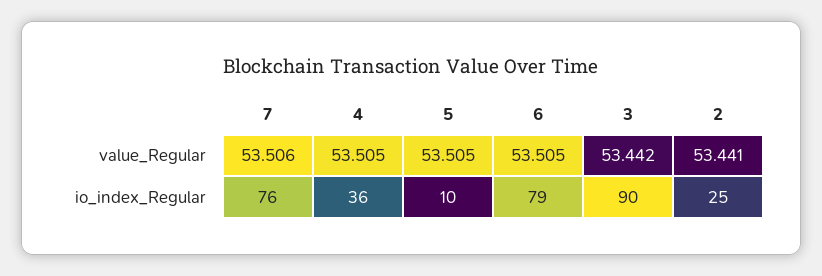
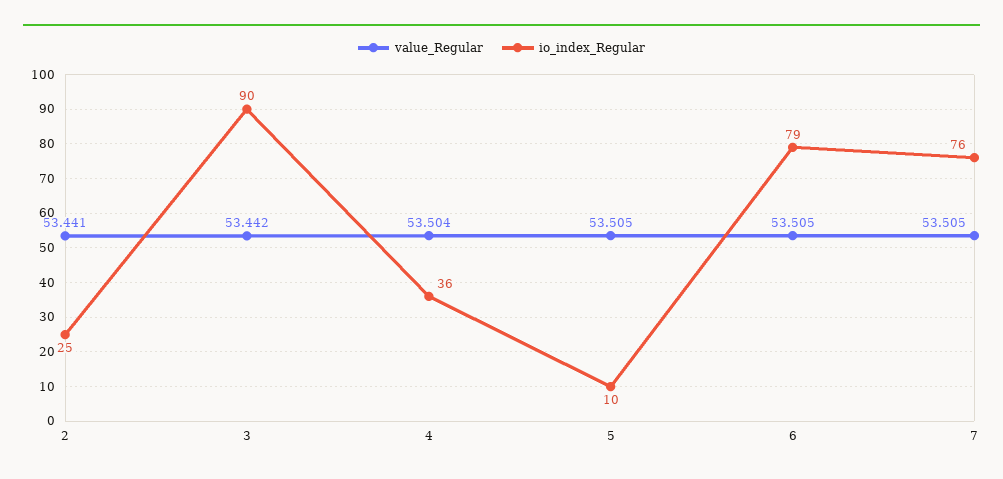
  {
    "value_Regular": {
-     "7": 53.506,
+     "7": 53.505,
-     "4": 53.505,
+     "4": 53.504,
      "5": 53.505,
      "6": 53.505,
      "3": 53.442,
      "2": 53.441
    },
    "io_index_Regular": {
      "7": 76,
      "4": 36,
      "5": 10,
      "6": 79,
      "3": 90,
      "2": 25
    }
  }

